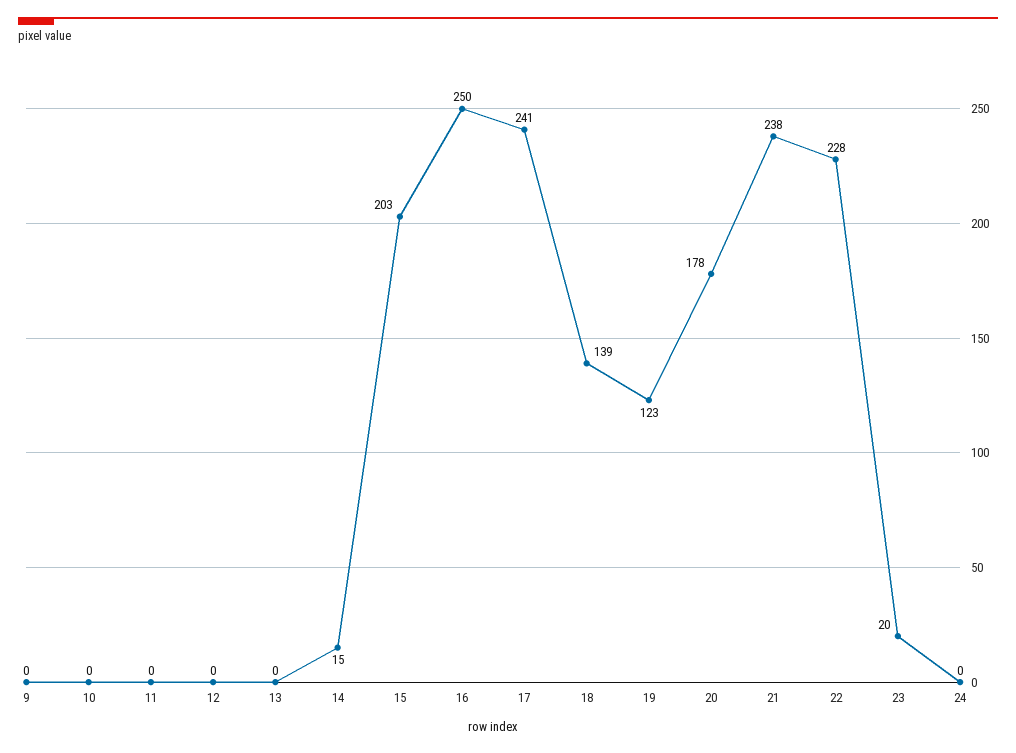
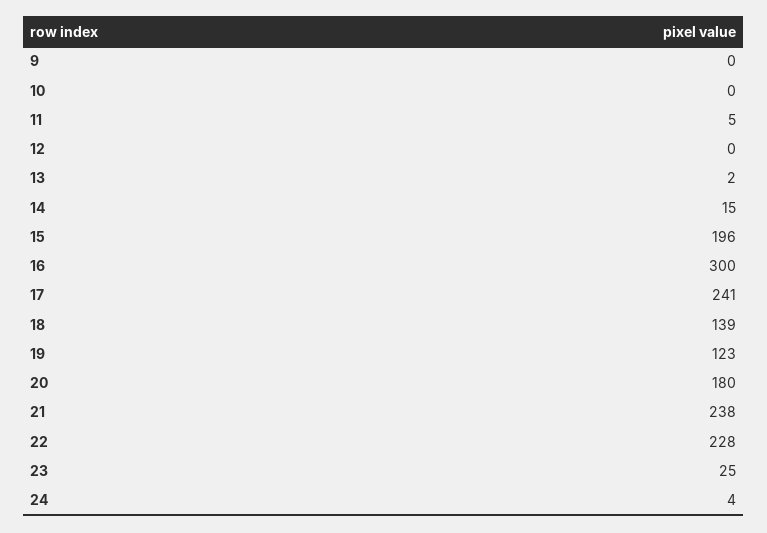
  {
    "9": 0,
    "10": 0,
-   "11": 0,
+   "11": 5,
    "12": 0,
-   "13": 0,
+   "13": 2,
    "14": 15,
-   "15": 203,
+   "15": 196,
-   "16": 250,
+   "16": 300,
    "17": 241,
    "18": 139,
    "19": 123,
-   "20": 178,
+   "20": 180,
    "21": 238,
    "22": 228,
-   "23": 20,
+   "23": 25,
-   "24": 0
+   "24": 4
  }

